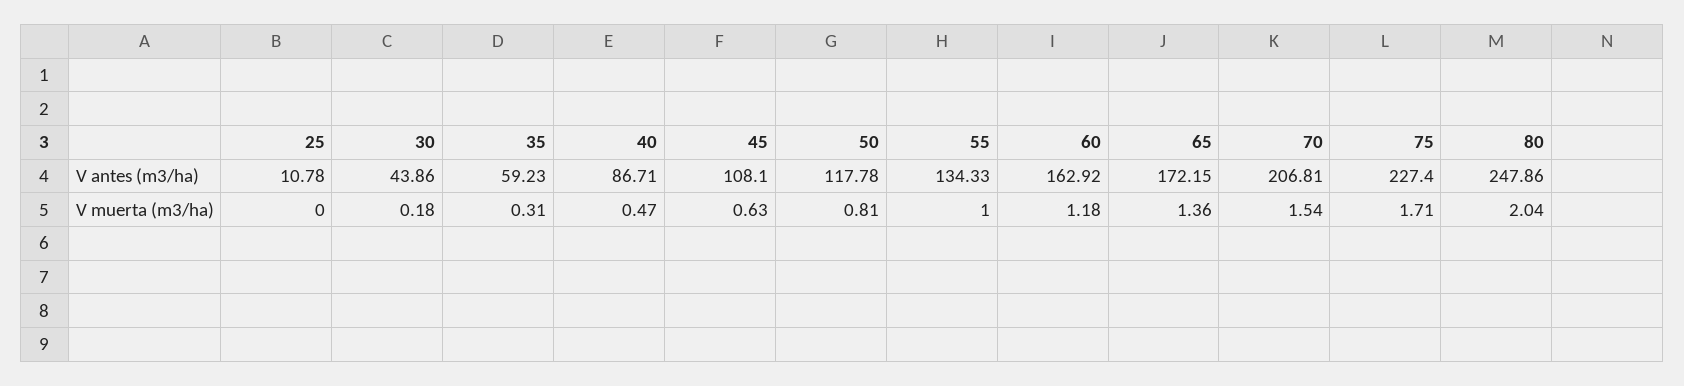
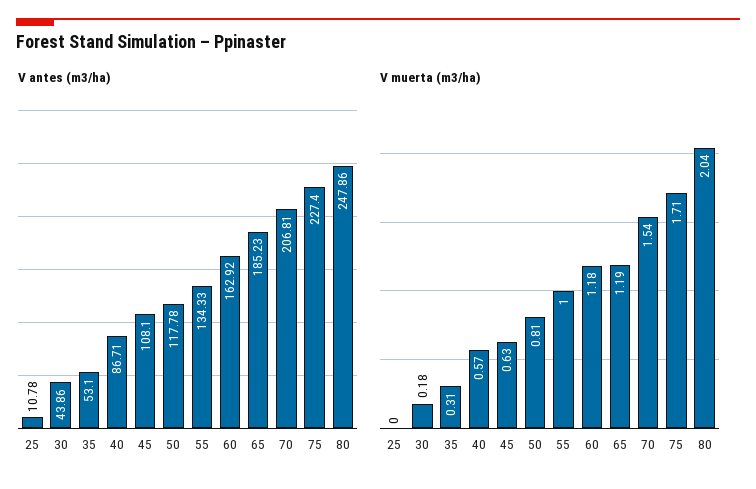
  {
    "V antes (m3/ha)": {
      "25": 10.78,
      "30": 43.86,
-     "35": 59.23,
+     "35": 53.1,
      "40": 86.71,
      "45": 108.1,
      "50": 117.78,
      "55": 134.33,
      "60": 162.92,
-     "65": 172.15,
+     "65": 185.23,
      "70": 206.81,
      "75": 227.4,
      "80": 247.86
    },
    "V muerta (m3/ha)": {
      "25": 0,
      "30": 0.18,
      "35": 0.31,
-     "40": 0.47,
+     "40": 0.57,
      "45": 0.63,
      "50": 0.81,
      "55": 1,
      "60": 1.18,
-     "65": 1.36,
+     "65": 1.19,
      "70": 1.54,
      "75": 1.71,
      "80": 2.04
    }
  }

